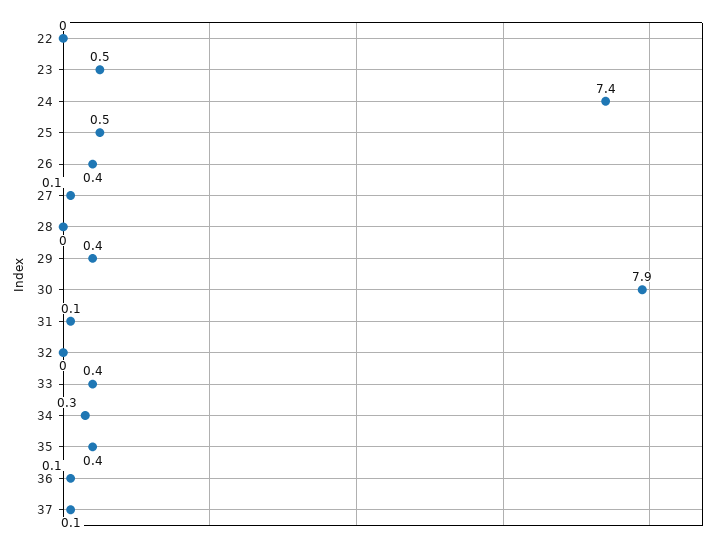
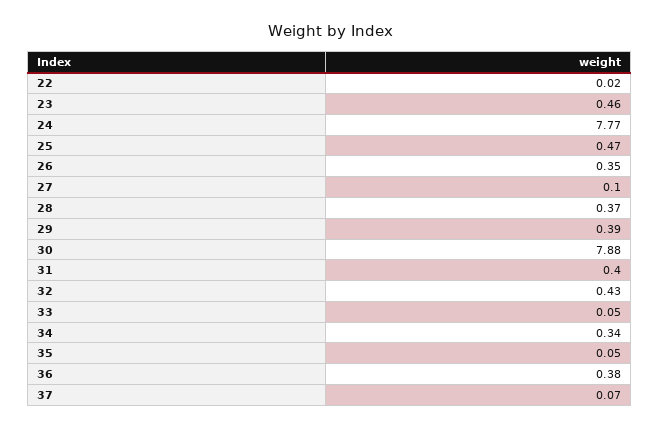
  {
    "22": 0.02,
    "23": 0.46,
-   "24": 7.4,
+   "24": 7.77,
    "25": 0.47,
    "26": 0.35,
    "27": 0.1,
-   "28": 0,
+   "28": 0.37,
    "29": 0.39,
    "30": 7.88,
-   "31": 0.1,
+   "31": 0.4,
-   "32": 0,
+   "32": 0.43,
-   "33": 0.4,
+   "33": 0.05,
    "34": 0.34,
-   "35": 0.4,
+   "35": 0.05,
-   "36": 0.1,
+   "36": 0.38,
    "37": 0.07
  }

